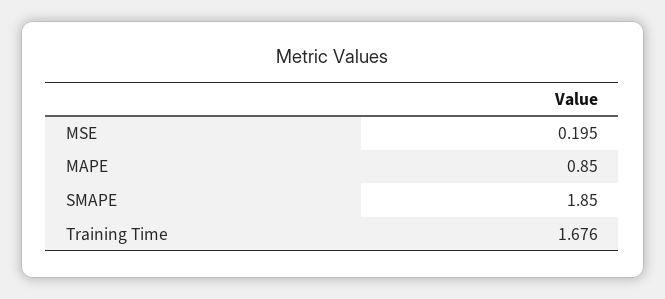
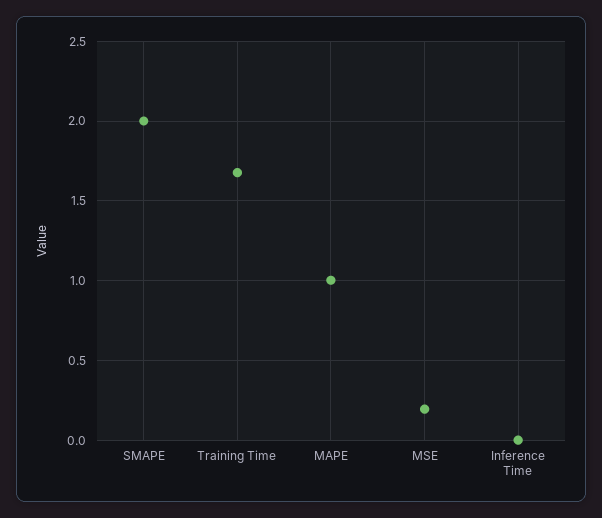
  {
    "MSE": 0.195,
-   "MAPE": 0.85,
+   "MAPE": 1,
-   "SMAPE": 1.85,
+   "SMAPE": 2,
-   "Training Time": 1.676
+   "Training Time": 1.676,
+   "Inference Time": 0
  }

